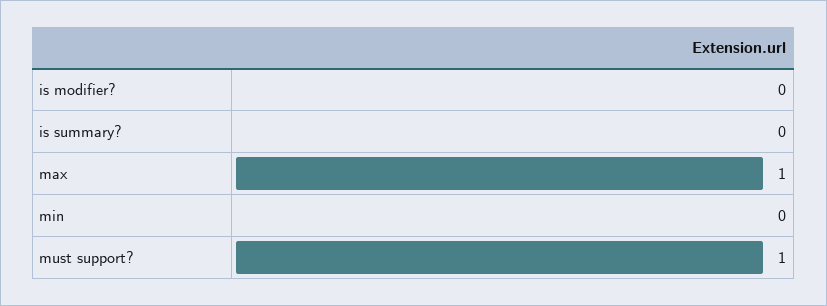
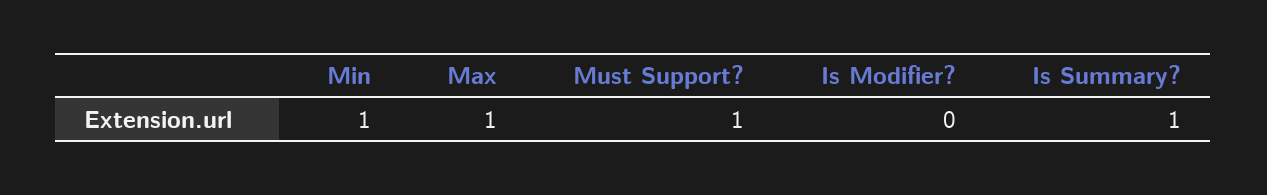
  {
    "is modifier?": 0,
-   "is summary?": 0,
+   "is summary?": 1,
    "max": 1,
-   "min": 0,
+   "min": 1,
    "must support?": 1
  }

